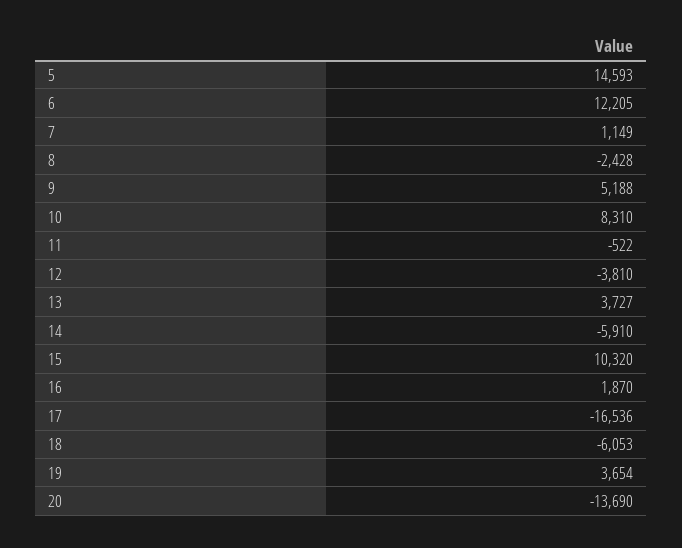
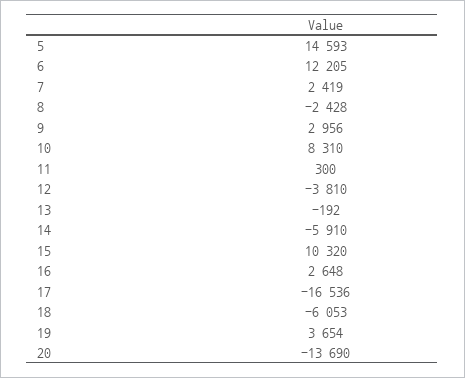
  {
    "5": 14593,
    "6": 12205,
-   "7": 1149,
+   "7": 2419,
    "8": -2428,
-   "9": 5188,
+   "9": 2956,
    "10": 8310,
-   "11": -522,
+   "11": 300,
    "12": -3810,
-   "13": 3727,
+   "13": -192,
    "14": -5910,
    "15": 10320,
-   "16": 1870,
+   "16": 2648,
    "17": -16536,
    "18": -6053,
    "19": 3654,
    "20": -13690
  }

